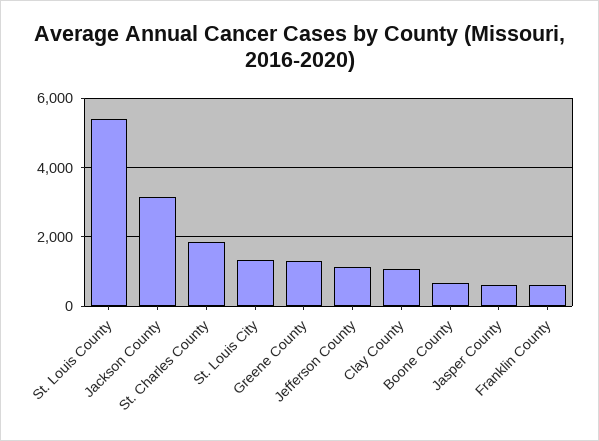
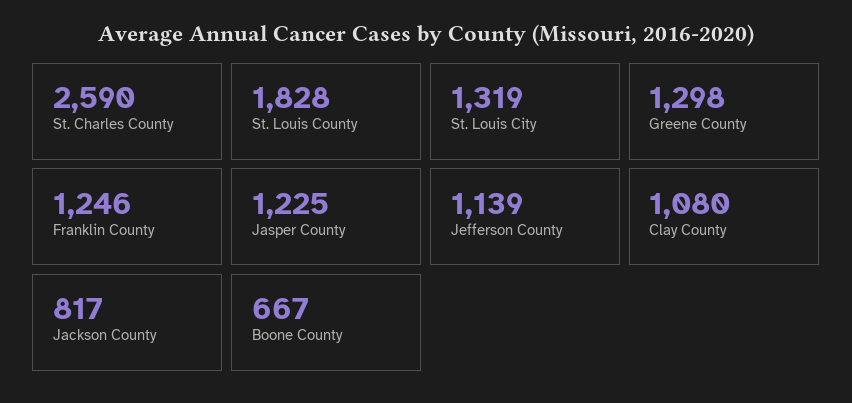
  {
-   "St. Louis County": 5400,
+   "St. Louis County": 1828,
-   "Jackson County": 3200,
+   "Jackson County": 817,
-   "St. Charles County": 1800,
+   "St. Charles County": 2590,
    "St. Louis City": 1319,
    "Greene County": 1298,
    "Jefferson County": 1139,
    "Clay County": 1080,
    "Boone County": 667,
-   "Jasper County": 600,
+   "Jasper County": 1225,
-   "Franklin County": 600
+   "Franklin County": 1246
  }

